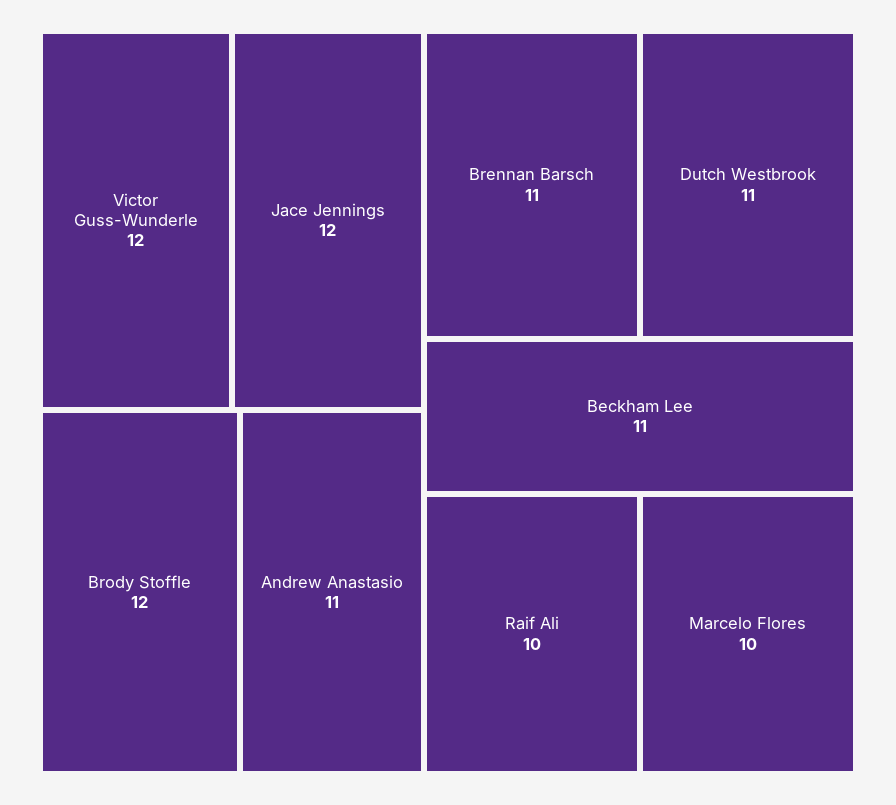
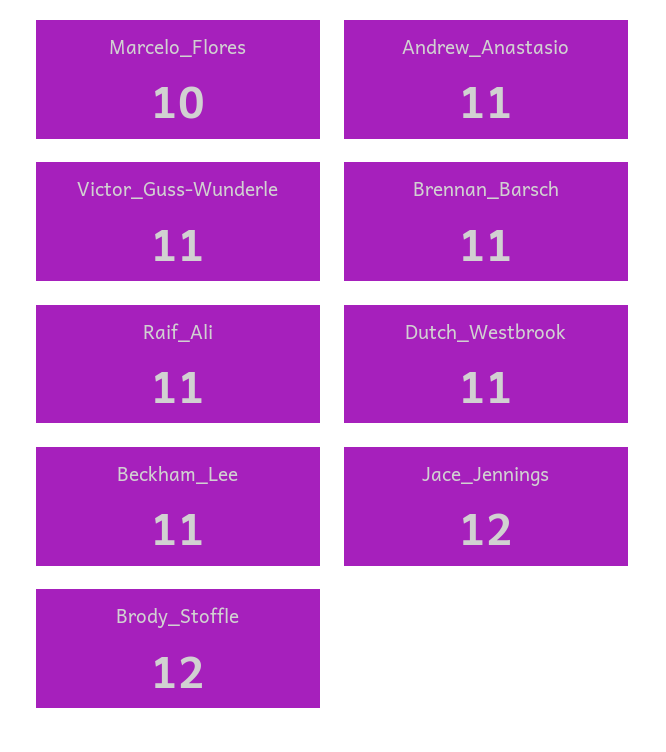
  {
-   "Victor Guss-Wunderle": 12,
+   "Victor Guss-Wunderle": 11,
    "Jace Jennings": 12,
    "Brody Stoffle": 12,
    "Andrew Anastasio": 11,
    "Brennan Barsch": 11,
    "Dutch Westbrook": 11,
    "Beckham Lee": 11,
-   "Raif Ali": 10,
+   "Raif Ali": 11,
    "Marcelo Flores": 10
  }

